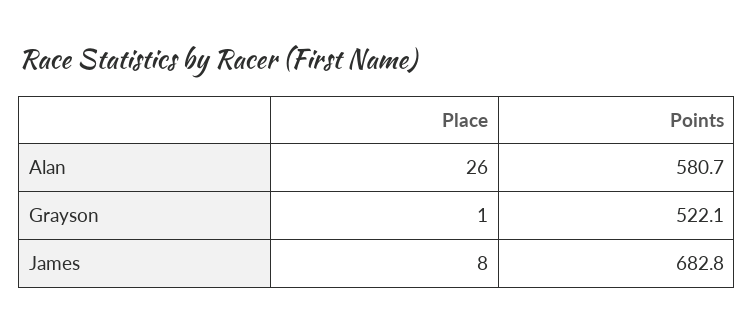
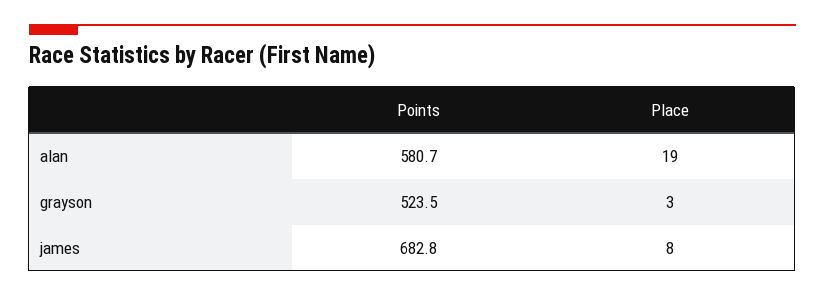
  {
    "Place": {
-     "Alan": 26,
+     "Alan": 19,
-     "Grayson": 1,
+     "Grayson": 3,
      "James": 8
    },
    "Points": {
      "Alan": 580.7,
-     "Grayson": 522.1,
+     "Grayson": 523.5,
      "James": 682.8
    }
  }

